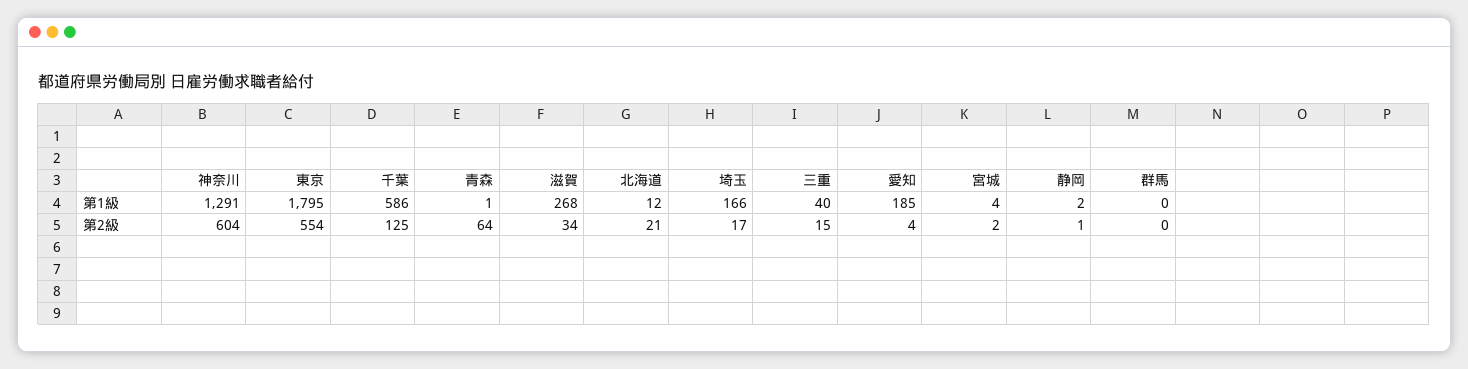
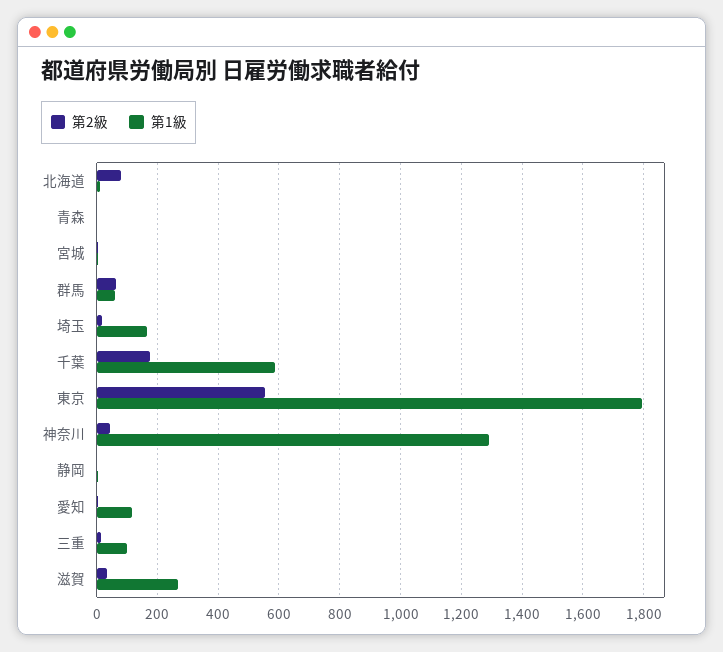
  {
    "第1級": {
      "神奈川": 1291,
      "東京": 1795,
      "千葉": 586,
      "青森": 1,
      "滋賀": 268,
      "北海道": 12,
      "埼玉": 166,
-     "三重": 40,
+     "三重": 100,
-     "愛知": 185,
+     "愛知": 120,
      "宮城": 4,
      "静岡": 2,
-     "群馬": 0
+     "群馬": 60
    },
    "第2級": {
-     "神奈川": 604,
+     "神奈川": 40,
      "東京": 554,
-     "千葉": 125,
+     "千葉": 180,
-     "青森": 64,
+     "青森": 0,
      "滋賀": 34,
-     "北海道": 21,
+     "北海道": 80,
      "埼玉": 17,
      "三重": 15,
      "愛知": 4,
      "宮城": 2,
      "静岡": 1,
-     "群馬": 0
+     "群馬": 60
    }
  }

